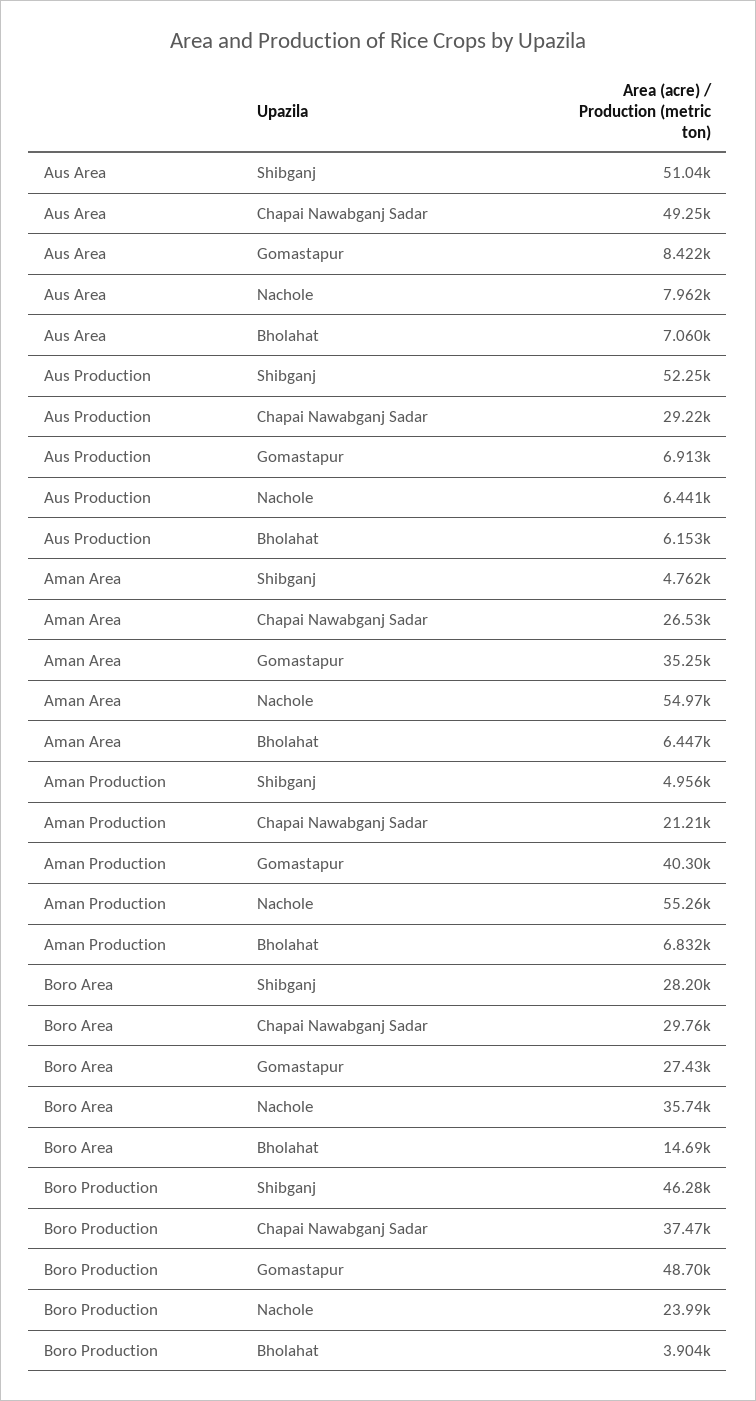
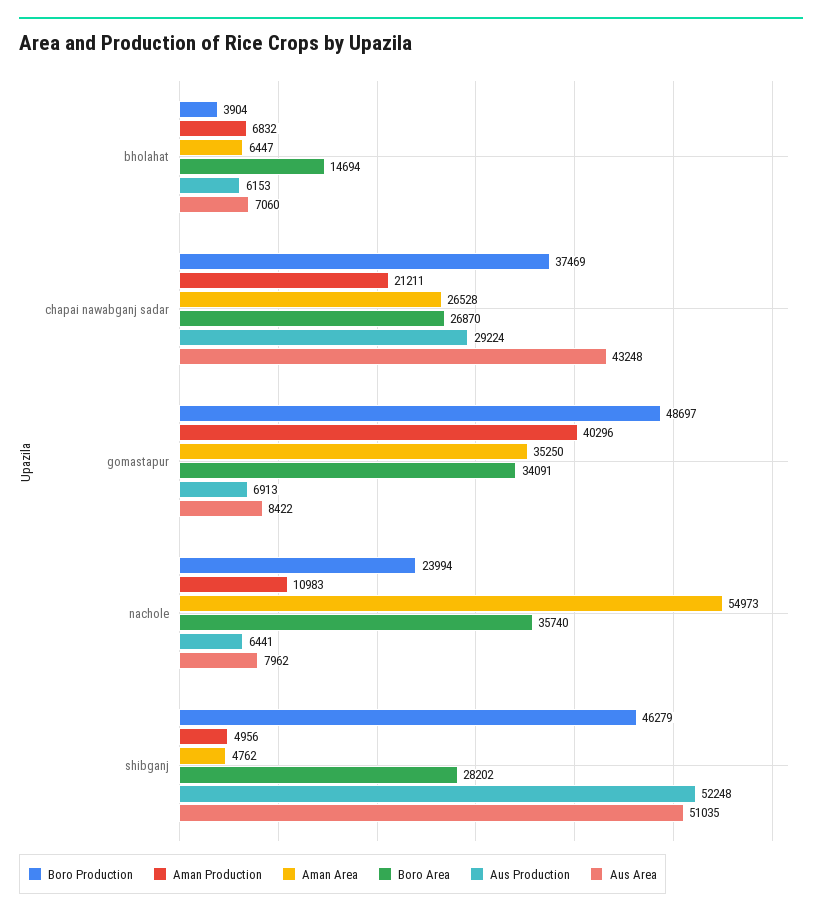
  {
    "Aus Area": {
      "Shibganj": 51035,
-     "Chapai Nawabganj Sadar": 49250,
+     "Chapai Nawabganj Sadar": 43248,
      "Gomastapur": 8422,
      "Nachole": 7962,
      "Bholahat": 7060
    },
    "Aus Production": {
      "Shibganj": 52248,
      "Chapai Nawabganj Sadar": 29224,
      "Gomastapur": 6913,
      "Nachole": 6441,
      "Bholahat": 6153
    },
    "Aman Area": {
      "Shibganj": 4762,
      "Chapai Nawabganj Sadar": 26528,
      "Gomastapur": 35250,
      "Nachole": 54973,
      "Bholahat": 6447
    },
    "Aman Production": {
      "Shibganj": 4956,
      "Chapai Nawabganj Sadar": 21211,
      "Gomastapur": 40296,
-     "Nachole": 55260,
+     "Nachole": 10983,
      "Bholahat": 6832
    },
    "Boro Area": {
      "Shibganj": 28202,
-     "Chapai Nawabganj Sadar": 29760,
+     "Chapai Nawabganj Sadar": 26870,
-     "Gomastapur": 27430,
+     "Gomastapur": 34091,
      "Nachole": 35740,
      "Bholahat": 14694
    },
    "Boro Production": {
      "Shibganj": 46279,
      "Chapai Nawabganj Sadar": 37469,
      "Gomastapur": 48697,
      "Nachole": 23994,
      "Bholahat": 3904
    }
  }

